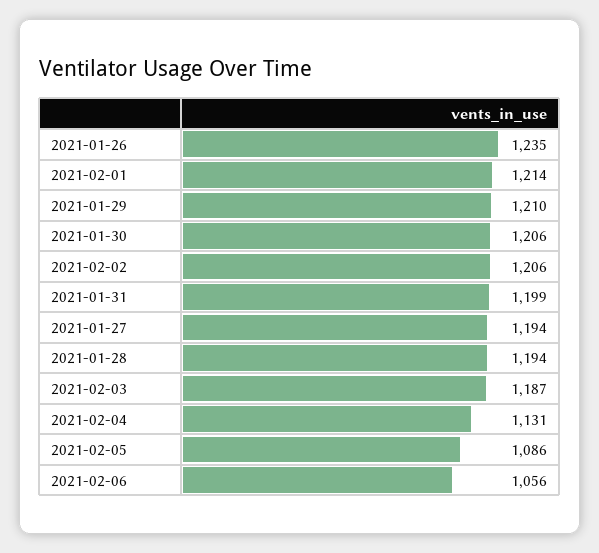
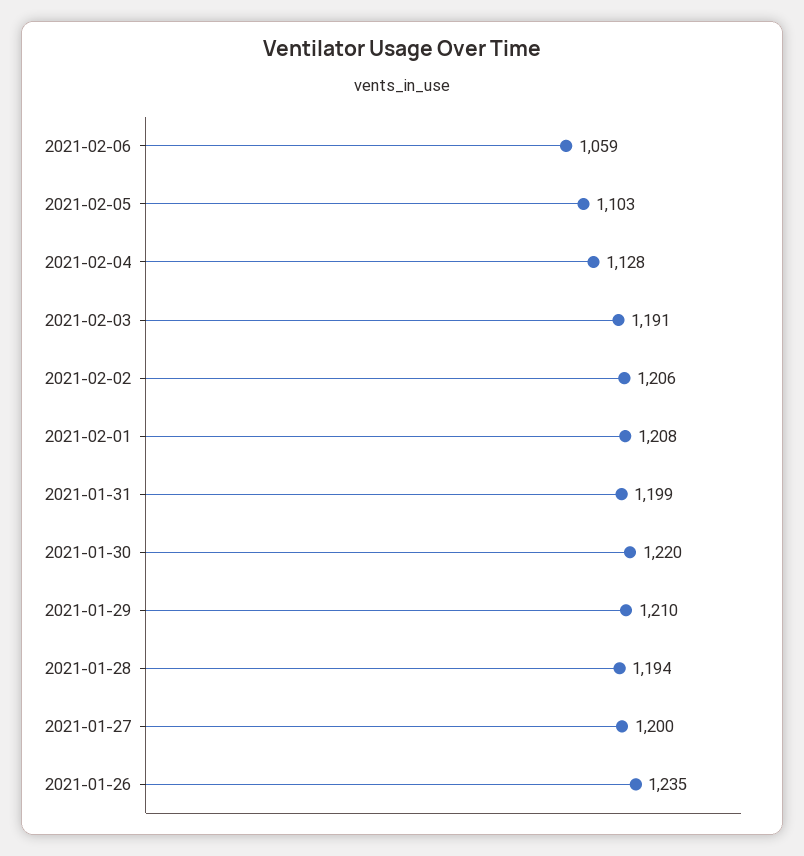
  {
    "2021-01-26": 1235,
-   "2021-02-01": 1214,
+   "2021-02-01": 1208,
    "2021-01-29": 1210,
-   "2021-01-30": 1206,
+   "2021-01-30": 1220,
    "2021-02-02": 1206,
    "2021-01-31": 1199,
-   "2021-01-27": 1194,
+   "2021-01-27": 1200,
    "2021-01-28": 1194,
-   "2021-02-03": 1187,
+   "2021-02-03": 1191,
-   "2021-02-04": 1131,
+   "2021-02-04": 1128,
-   "2021-02-05": 1086,
+   "2021-02-05": 1103,
-   "2021-02-06": 1056
+   "2021-02-06": 1059
  }

